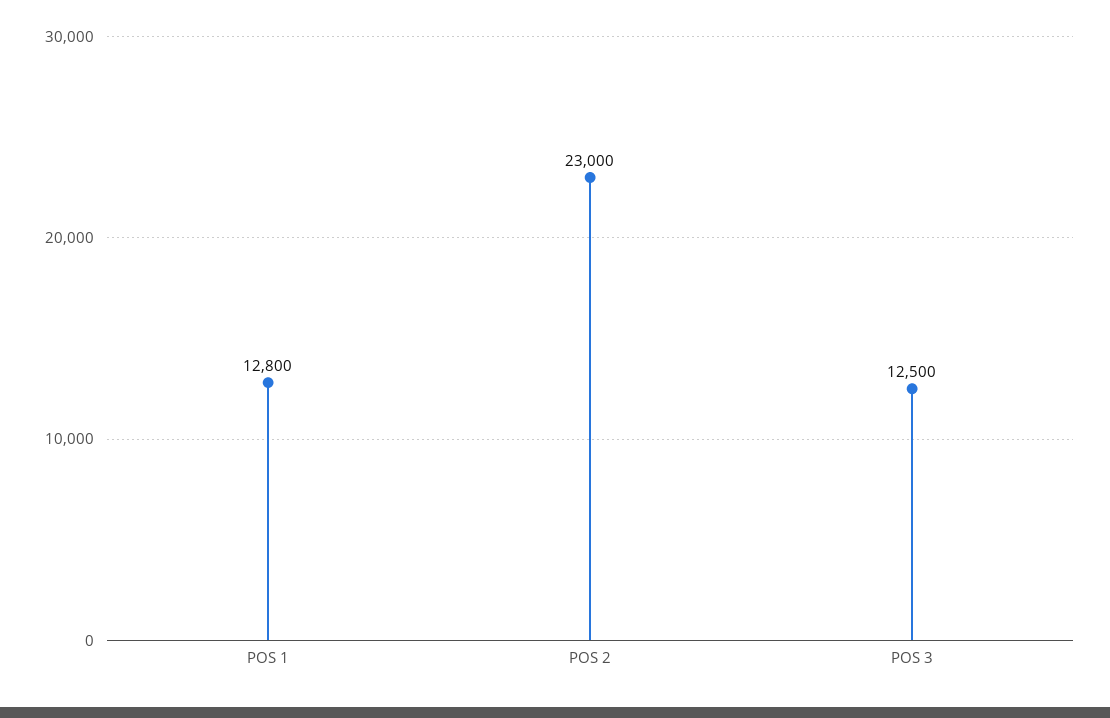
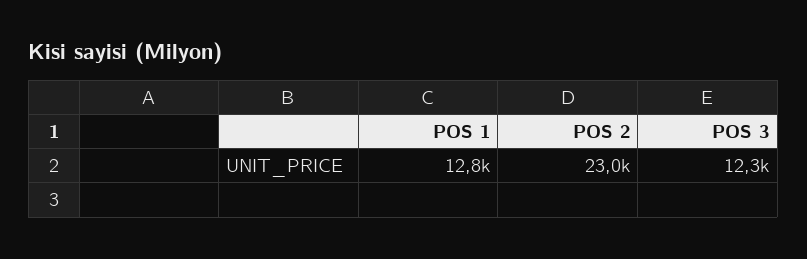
  {
    "POS 1": 12800,
    "POS 2": 23000,
-   "POS 3": 12500
+   "POS 3": 12300
  }

